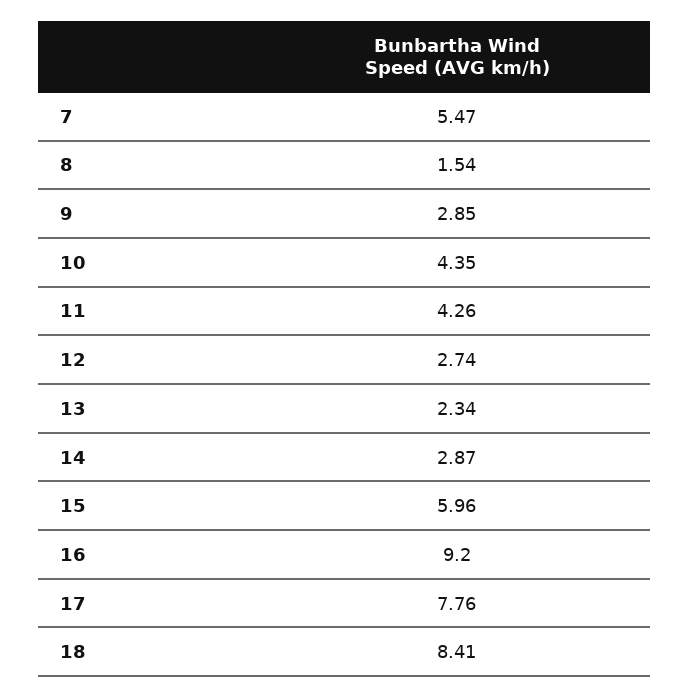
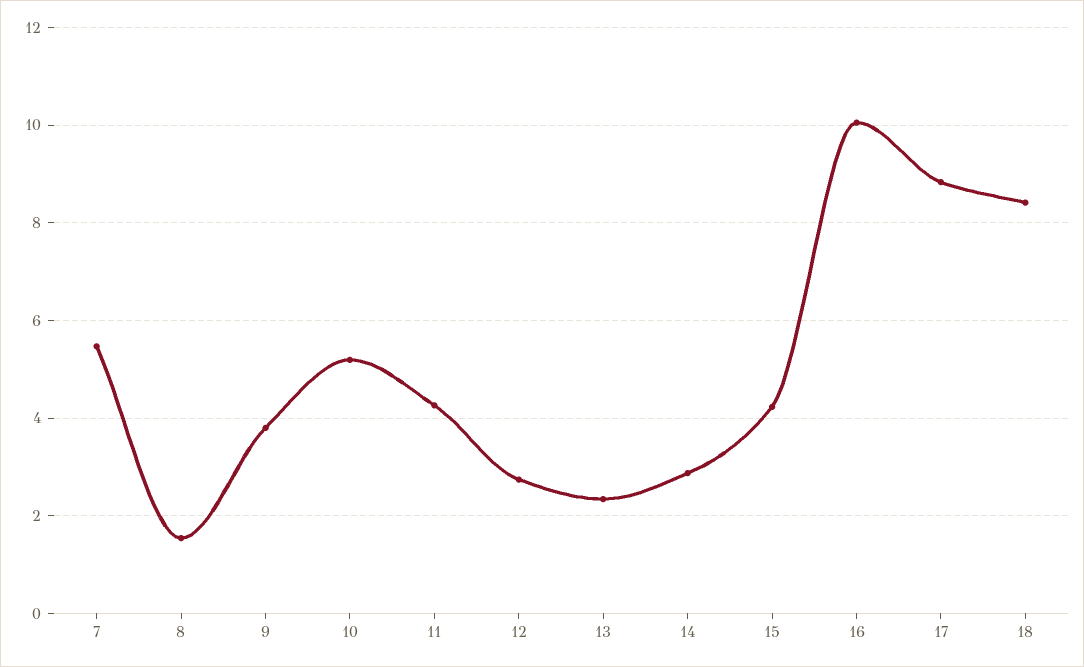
  {
    "7": 5.47,
    "8": 1.54,
-   "9": 2.85,
+   "9": 3.8,
-   "10": 4.35,
+   "10": 5.2,
    "11": 4.26,
    "12": 2.74,
    "13": 2.34,
    "14": 2.87,
-   "15": 5.96,
+   "15": 4.2,
-   "16": 9.2,
+   "16": 10,
-   "17": 7.76,
+   "17": 8.8,
    "18": 8.41
  }

